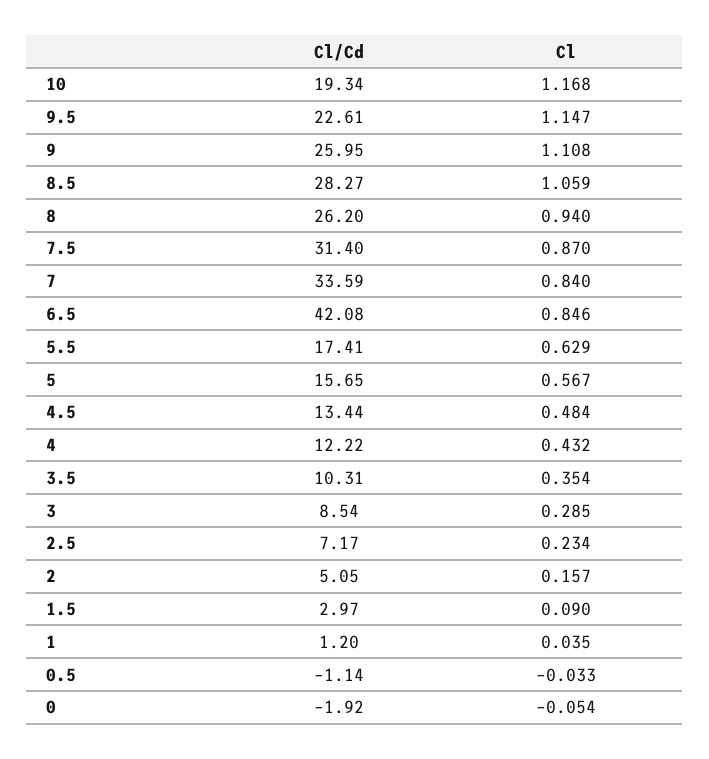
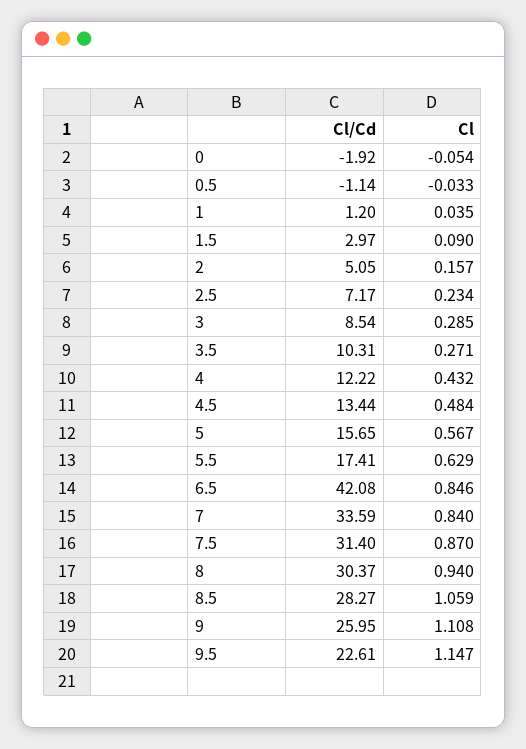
  {
    "Cl/Cd": {
-     "10": 19.34,
      "9.5": 22.61,
      "9": 25.95,
      "8.5": 28.27,
-     "8": 26.2,
+     "8": 30.37,
      "7.5": 31.4,
      "7": 33.59,
      "6.5": 42.08,
      "5.5": 17.41,
      "5": 15.65,
      "4.5": 13.44,
      "4": 12.22,
      "3.5": 10.31,
      "3": 8.54,
      "2.5": 7.17,
      "2": 5.05,
      "1.5": 2.97,
      "1": 1.2,
      "0.5": -1.14,
      "0": -1.92
    },
    "Cl": {
-     "10": 1.168,
      "9.5": 1.147,
      "9": 1.108,
      "8.5": 1.059,
      "8": 0.94,
      "7.5": 0.87,
      "7": 0.84,
      "6.5": 0.846,
      "5.5": 0.629,
      "5": 0.567,
      "4.5": 0.484,
      "4": 0.432,
-     "3.5": 0.354,
+     "3.5": 0.271,
      "3": 0.285,
      "2.5": 0.234,
      "2": 0.157,
      "1.5": 0.09,
      "1": 0.035,
      "0.5": -0.033,
      "0": -0.054
    }
  }

